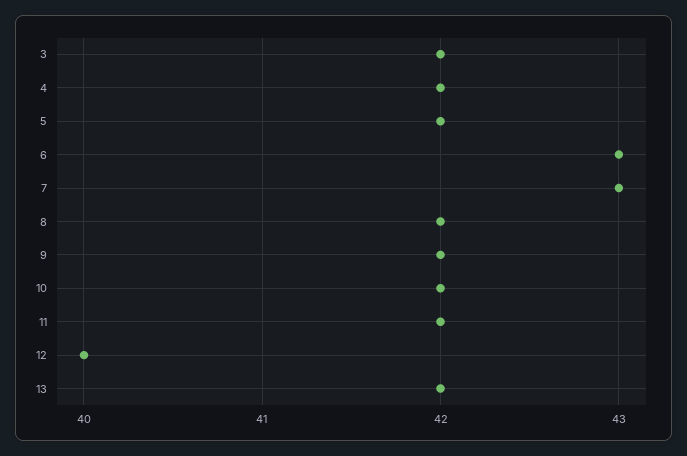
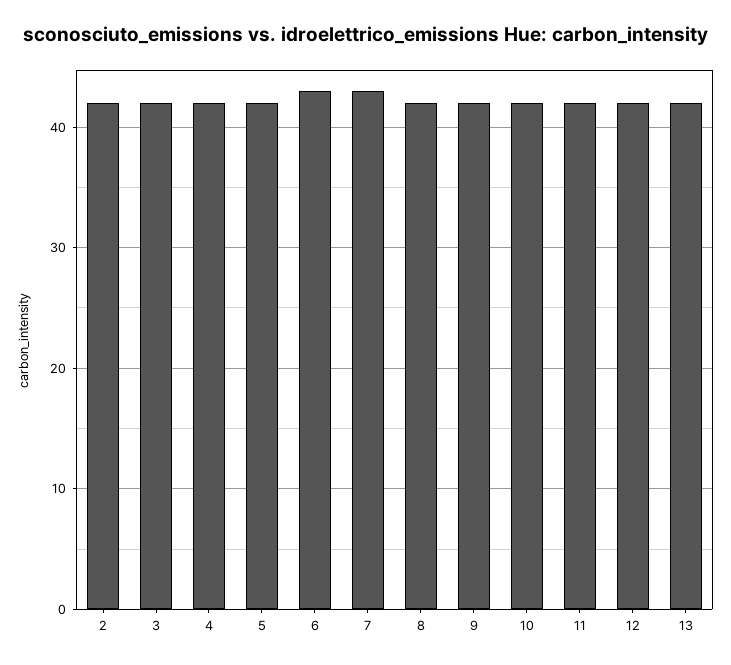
  {
    "3": 42,
    "4": 42,
    "5": 42,
    "6": 43,
    "7": 43,
    "8": 42,
    "9": 42,
    "10": 42,
    "11": 42,
-   "12": 40,
+   "12": 42,
-   "13": 42
+   "13": 42,
+   "2": 42
  }

